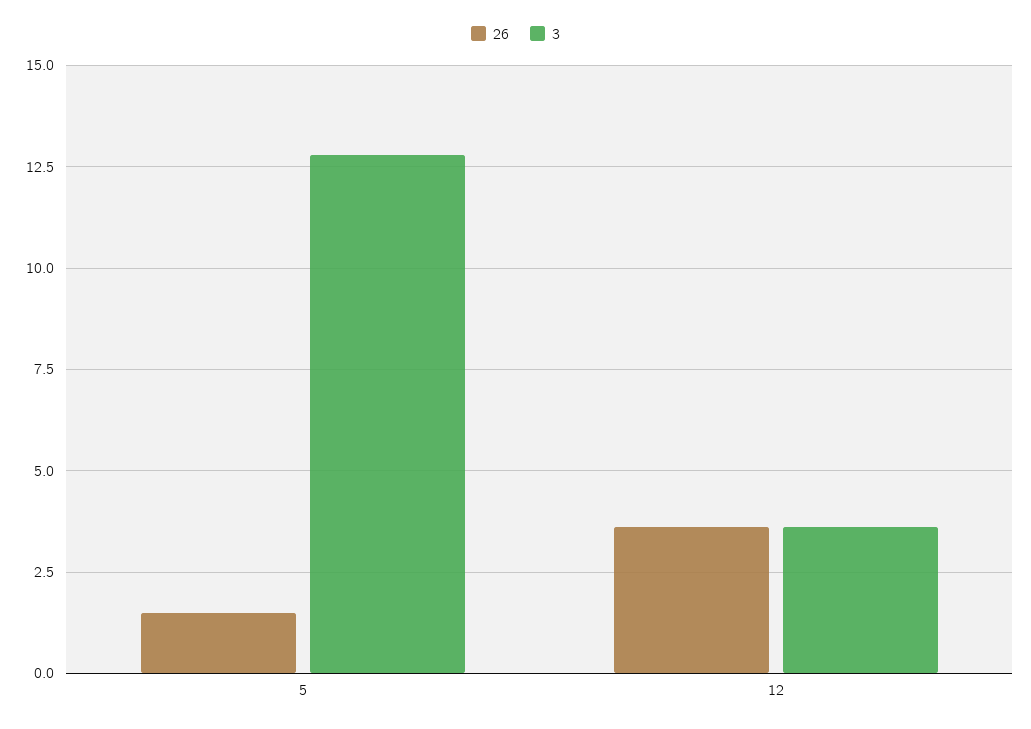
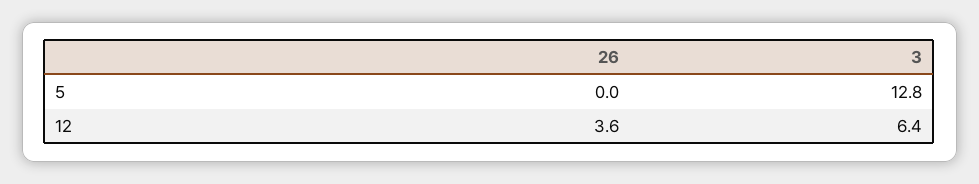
  {
    "26": {
-     "5": 1.5,
+     "5": 0,
      "12": 3.6
    },
    "3": {
      "5": 12.8,
-     "12": 3.5
+     "12": 6.4
    }
  }

